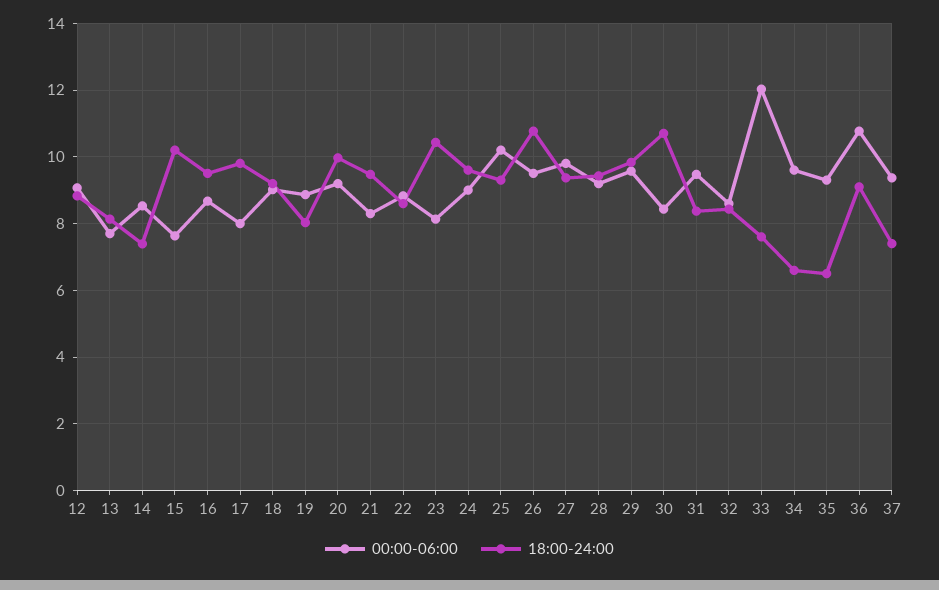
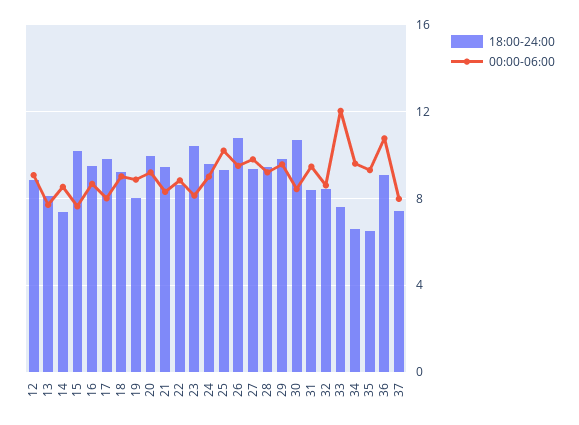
  {
    "00:00-06:00": {
      "12": 9,
      "13": 7.8,
      "14": 8.6,
      "15": 7.6,
      "16": 8.6,
      "17": 8,
      "18": 9,
      "19": 8.8,
      "20": 9.2,
      "21": 8.4,
      "22": 8.8,
      "23": 8.2,
      "24": 9,
      "25": 10.2,
      "26": 9.6,
      "27": 9.8,
      "28": 9.2,
      "29": 9.6,
      "30": 8.4,
      "31": 9.4,
      "32": 8.6,
      "33": 12,
      "34": 9.6,
      "35": 9.4,
      "36": 10.8,
-     "37": 9.4
+     "37": 8
    },
    "18:00-24:00": {
      "12": 8.8,
      "13": 8.2,
      "14": 7.4,
      "15": 10.2,
      "16": 9.6,
      "17": 9.8,
      "18": 9.2,
      "19": 8,
      "20": 10,
      "21": 9.4,
      "22": 8.6,
      "23": 10.4,
      "24": 9.6,
      "25": 9.4,
      "26": 10.8,
      "27": 9.4,
      "28": 9.4,
      "29": 9.8,
      "30": 10.8,
      "31": 8.4,
      "32": 8.4,
      "33": 7.6,
      "34": 6.6,
      "35": 6.6,
      "36": 9.2,
      "37": 7.4
    }
  }

